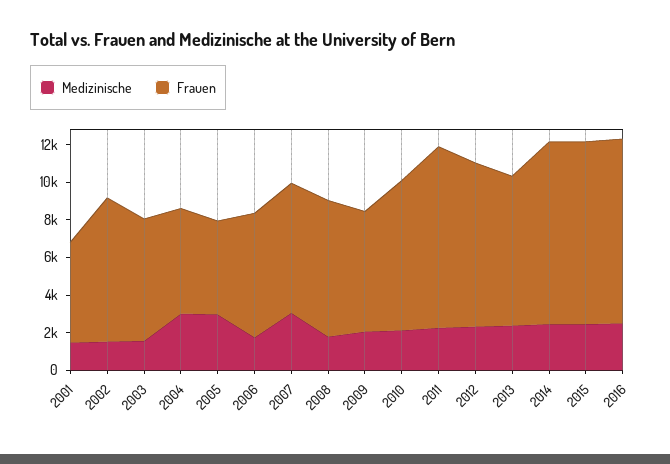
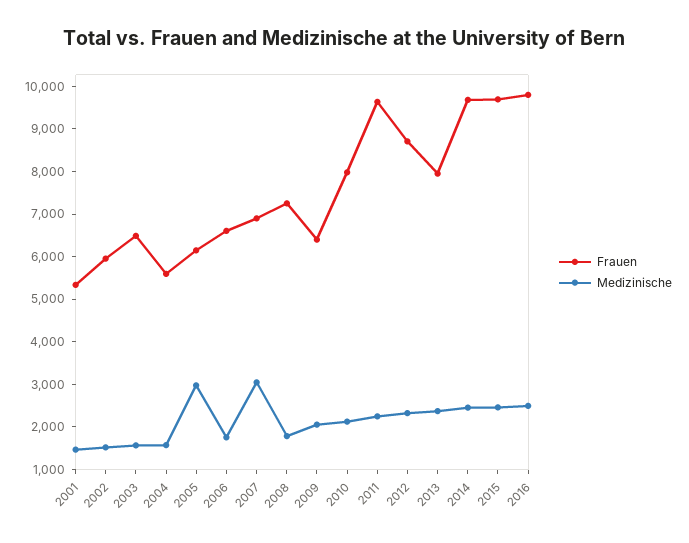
  {
    "Medizinische": {
      "2001": 1400,
      "2002": 1600,
      "2003": 1600,
-     "2004": 3000,
+     "2004": 1600,
      "2005": 3000,
      "2006": 1800,
      "2007": 3000,
      "2008": 1800,
      "2009": 2000,
      "2010": 2200,
      "2011": 2200,
      "2012": 2400,
      "2013": 2400,
      "2014": 2400,
      "2015": 2400,
      "2016": 2400
    },
    "Frauen": {
      "2001": 5400,
-     "2002": 7500,
+     "2002": 6000,
      "2003": 6400,
      "2004": 5600,
-     "2005": 5000,
+     "2005": 6200,
      "2006": 6600,
      "2007": 7000,
      "2008": 7200,
      "2009": 6400,
      "2010": 8000,
      "2011": 9600,
      "2012": 8800,
      "2013": 8000,
      "2014": 9600,
      "2015": 9600,
      "2016": 9800
    }
  }

